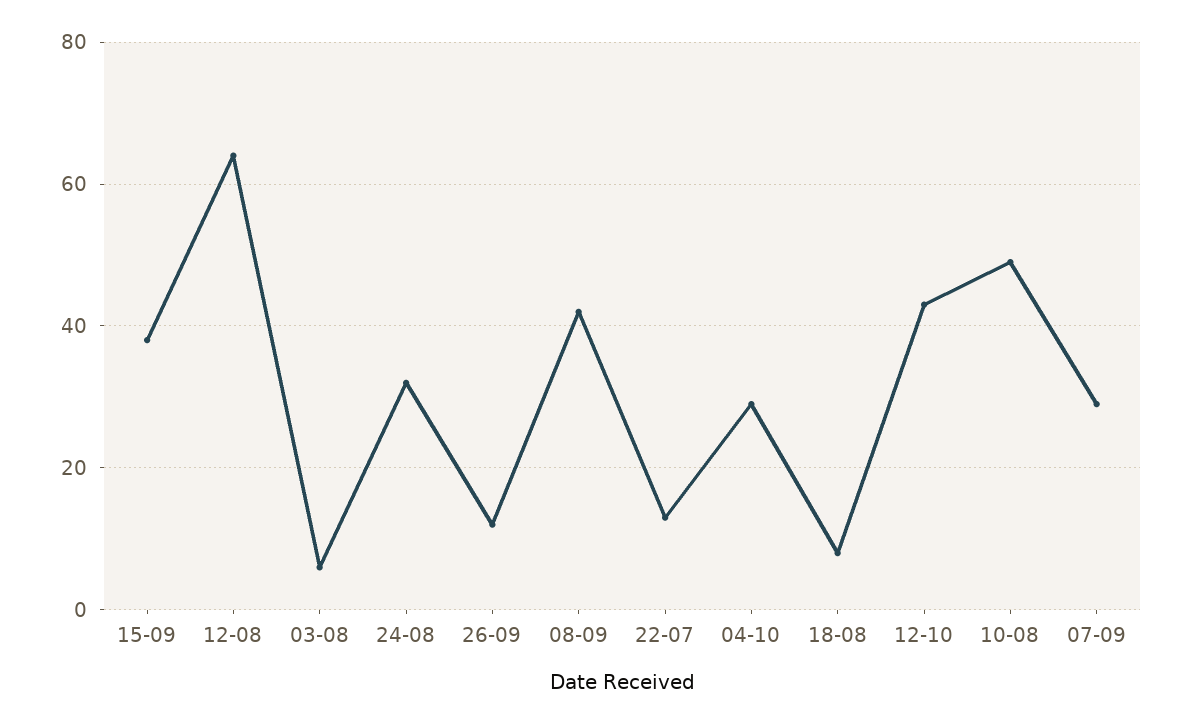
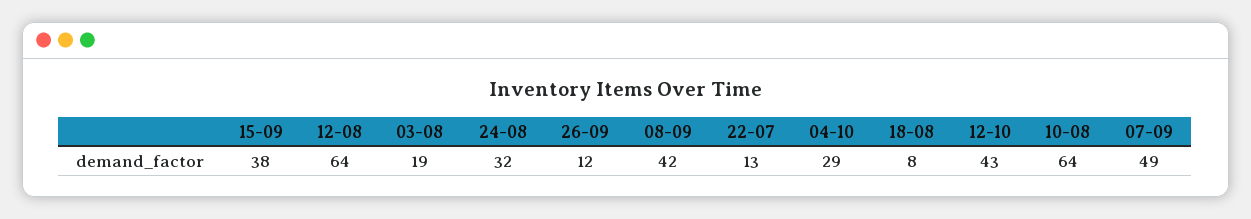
  {
    "15-09": 38,
    "12-08": 64,
-   "03-08": 5,
+   "03-08": 19,
    "24-08": 32,
    "26-09": 12,
    "08-09": 42,
    "22-07": 13,
    "04-10": 29,
    "18-08": 8,
    "12-10": 43,
-   "10-08": 50,
+   "10-08": 64,
-   "07-09": 30
+   "07-09": 49
  }

